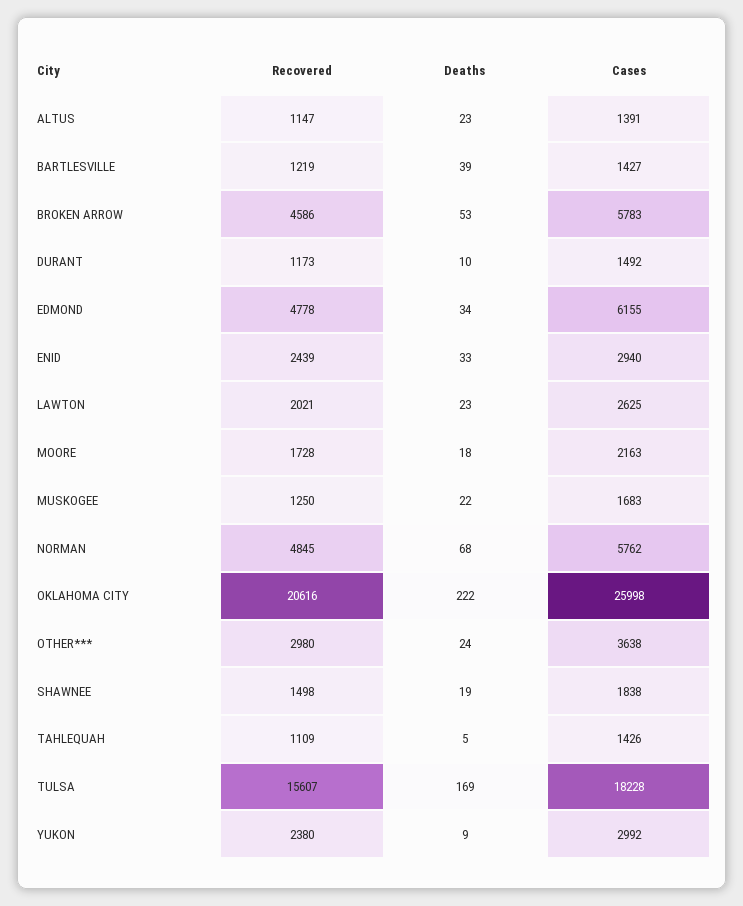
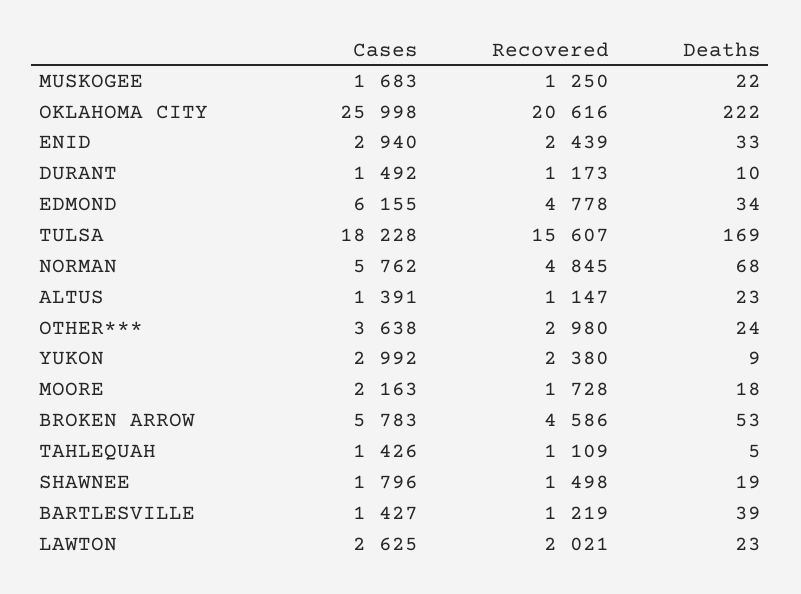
  {
    "Recovered": {
      "ALTUS": 1147,
      "BARTLESVILLE": 1219,
      "BROKEN ARROW": 4586,
      "DURANT": 1173,
      "EDMOND": 4778,
      "ENID": 2439,
      "LAWTON": 2021,
      "MOORE": 1728,
      "MUSKOGEE": 1250,
      "NORMAN": 4845,
      "OKLAHOMA CITY": 20616,
      "OTHER***": 2980,
      "SHAWNEE": 1498,
      "TAHLEQUAH": 1109,
      "TULSA": 15607,
      "YUKON": 2380
    },
    "Deaths": {
      "ALTUS": 23,
      "BARTLESVILLE": 39,
      "BROKEN ARROW": 53,
      "DURANT": 10,
      "EDMOND": 34,
      "ENID": 33,
      "LAWTON": 23,
      "MOORE": 18,
      "MUSKOGEE": 22,
      "NORMAN": 68,
      "OKLAHOMA CITY": 222,
      "OTHER***": 24,
      "SHAWNEE": 19,
      "TAHLEQUAH": 5,
      "TULSA": 169,
      "YUKON": 9
    },
    "Cases": {
      "ALTUS": 1391,
      "BARTLESVILLE": 1427,
      "BROKEN ARROW": 5783,
      "DURANT": 1492,
      "EDMOND": 6155,
      "ENID": 2940,
      "LAWTON": 2625,
      "MOORE": 2163,
      "MUSKOGEE": 1683,
      "NORMAN": 5762,
      "OKLAHOMA CITY": 25998,
      "OTHER***": 3638,
-     "SHAWNEE": 1838,
+     "SHAWNEE": 1796,
      "TAHLEQUAH": 1426,
      "TULSA": 18228,
      "YUKON": 2992
    }
  }

